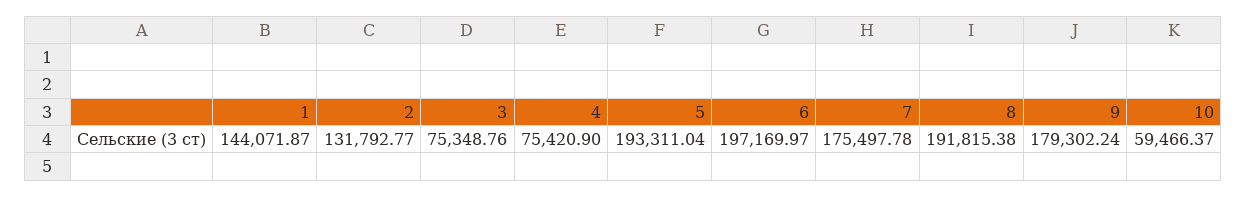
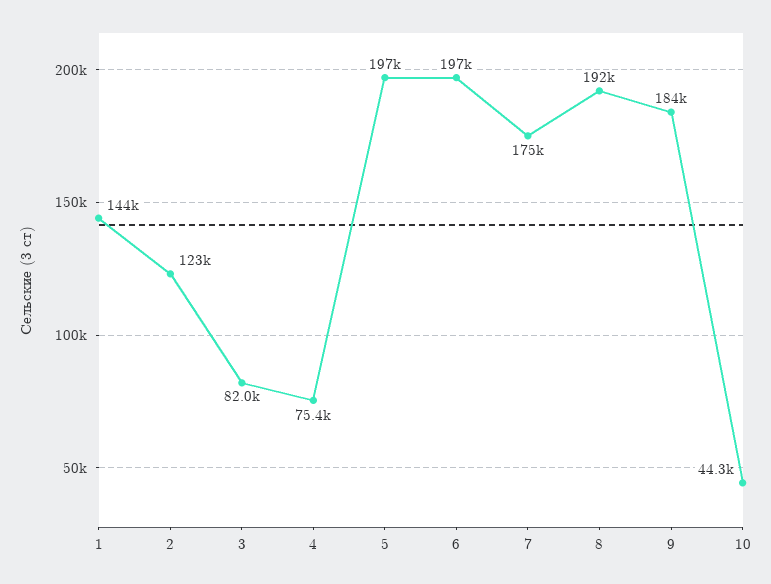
  {
    "1": 144071.87,
-   "2": 131792.77,
+   "2": 123000,
-   "3": 75348.76,
+   "3": 82000,
    "4": 75420.9,
-   "5": 193311.04,
+   "5": 197000,
    "6": 197169.97,
    "7": 175497.78,
    "8": 191815.38,
-   "9": 179302.24,
+   "9": 184000,
-   "10": 59466.37
+   "10": 44300
  }

